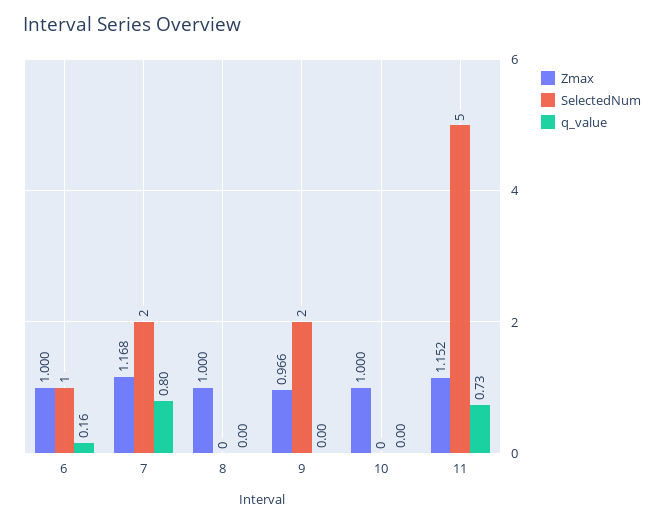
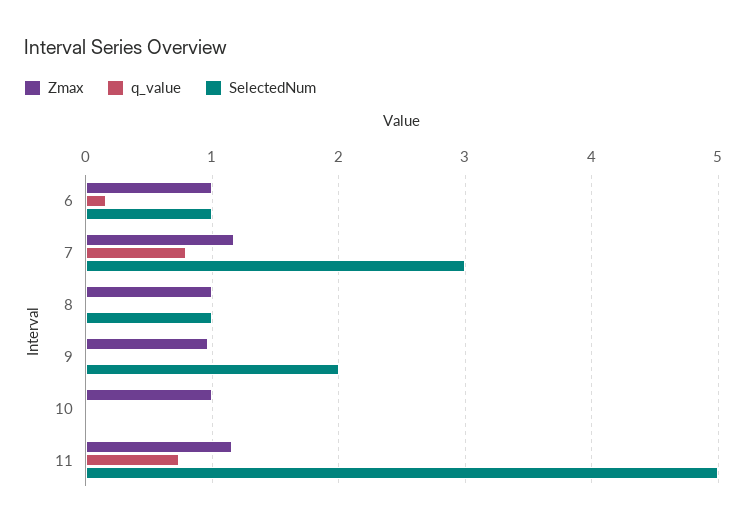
  {
    "Zmax": {
      "6": 1,
      "7": 1.168,
      "8": 1,
      "9": 0.966,
      "10": 1,
      "11": 1.152
    },
    "SelectedNum": {
      "6": 1,
-     "7": 2,
+     "7": 3,
-     "8": 0,
+     "8": 1,
      "9": 2,
      "10": 0,
      "11": 5
    },
    "q_value": {
      "6": 0.16,
      "7": 0.8,
      "8": 0,
      "9": 0,
      "10": 0,
      "11": 0.73
    }
  }

